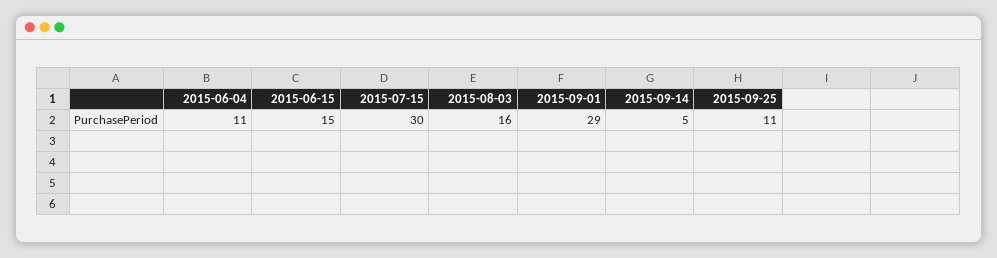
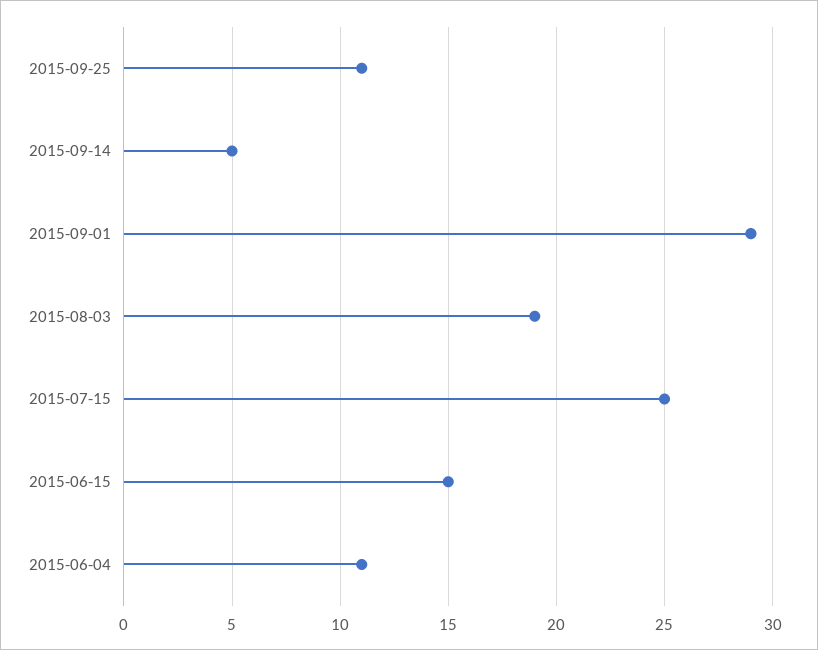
  {
    "2015-06-04": 11,
    "2015-06-15": 15,
-   "2015-07-15": 30,
+   "2015-07-15": 25,
-   "2015-08-03": 16,
+   "2015-08-03": 19,
    "2015-09-01": 29,
    "2015-09-14": 5,
    "2015-09-25": 11
  }

